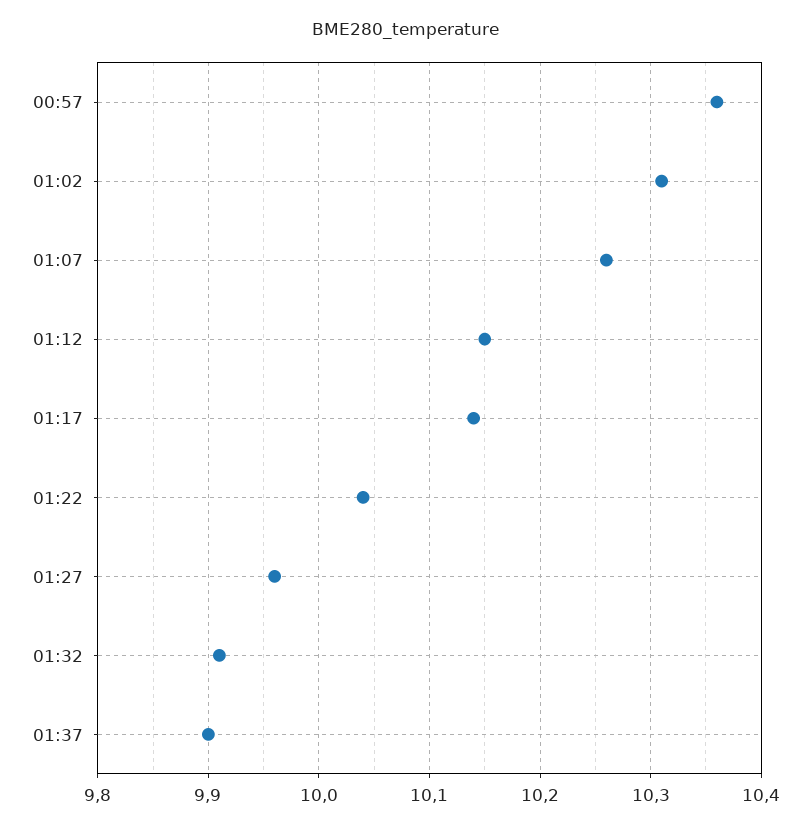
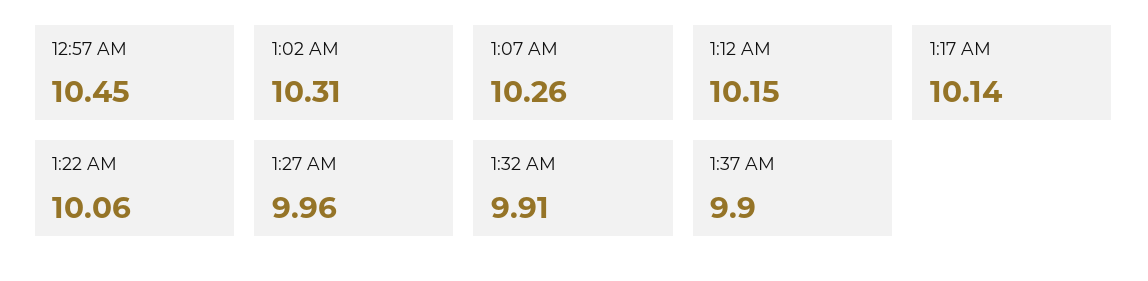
  {
-   "00:57": 10.36,
+   "00:57": 10.45,
    "01:02": 10.31,
    "01:07": 10.26,
    "01:12": 10.15,
    "01:17": 10.14,
-   "01:22": 10.04,
+   "01:22": 10.06,
    "01:27": 9.96,
    "01:32": 9.91,
    "01:37": 9.9
  }

